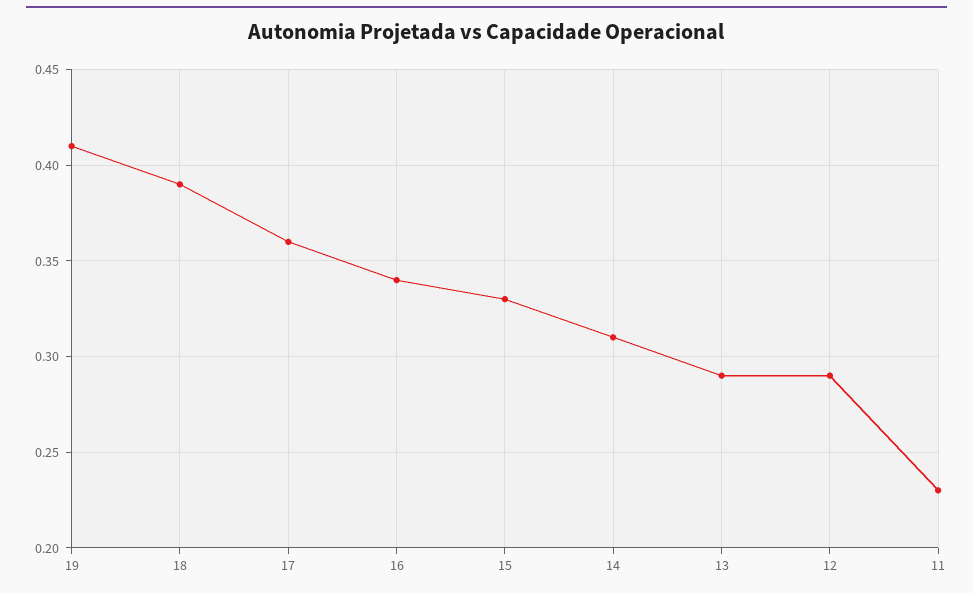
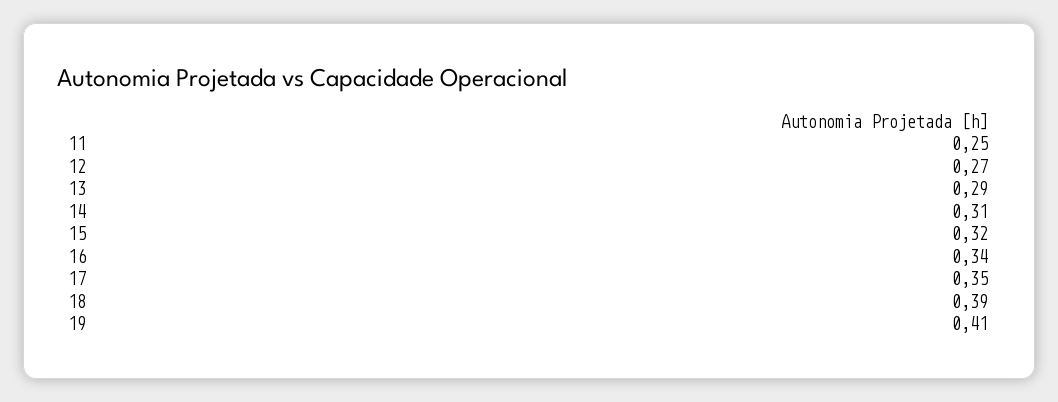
  {
    "19": 0.41,
    "18": 0.39,
-   "17": 0.36,
+   "17": 0.35,
    "16": 0.34,
-   "15": 0.33,
+   "15": 0.32,
    "14": 0.31,
    "13": 0.29,
-   "12": 0.29,
+   "12": 0.27,
-   "11": 0.23
+   "11": 0.25
  }

